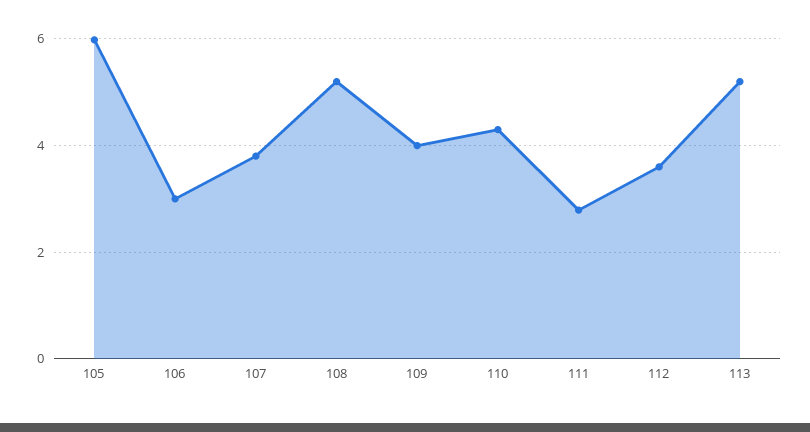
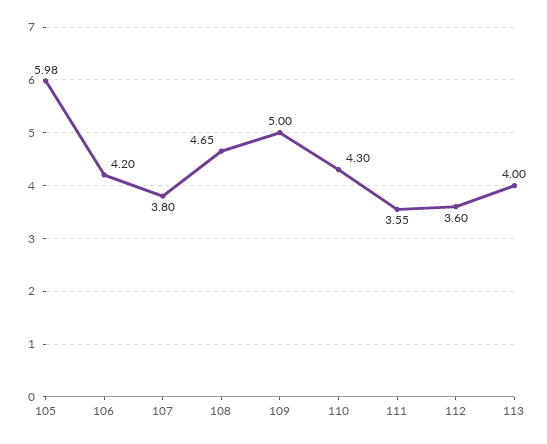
  {
    "105": 5.98,
-   "106": 3,
+   "106": 4.2,
    "107": 3.8,
-   "108": 5.2,
+   "108": 4.65,
-   "109": 4,
+   "109": 5,
    "110": 4.3,
-   "111": 2.8,
+   "111": 3.55,
    "112": 3.6,
-   "113": 5.2
+   "113": 4
  }

